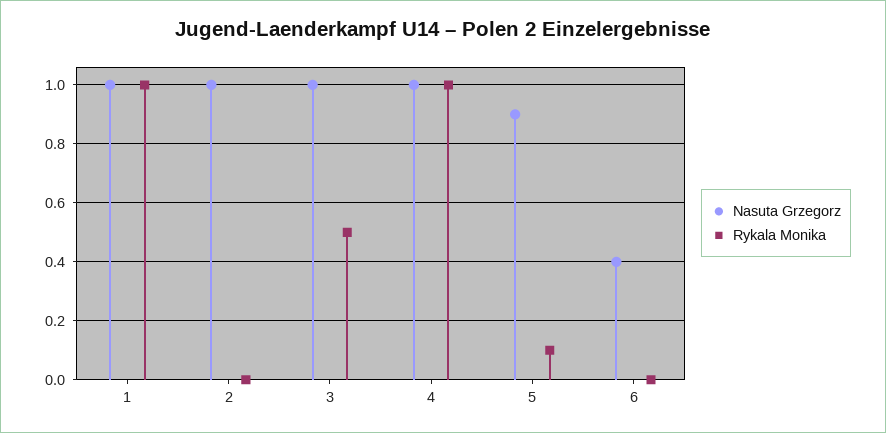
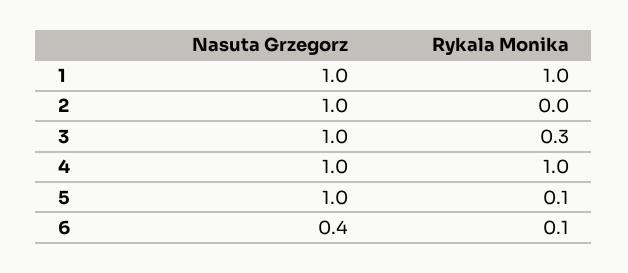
  {
    "Nasuta Grzegorz": {
      "1": 1,
      "2": 1,
      "3": 1,
      "4": 1,
-     "5": 0.9,
+     "5": 1,
      "6": 0.4
    },
    "Rykala Monika": {
      "1": 1,
      "2": 0,
-     "3": 0.5,
+     "3": 0.3,
      "4": 1,
      "5": 0.1,
-     "6": 0
+     "6": 0.1
    }
  }

